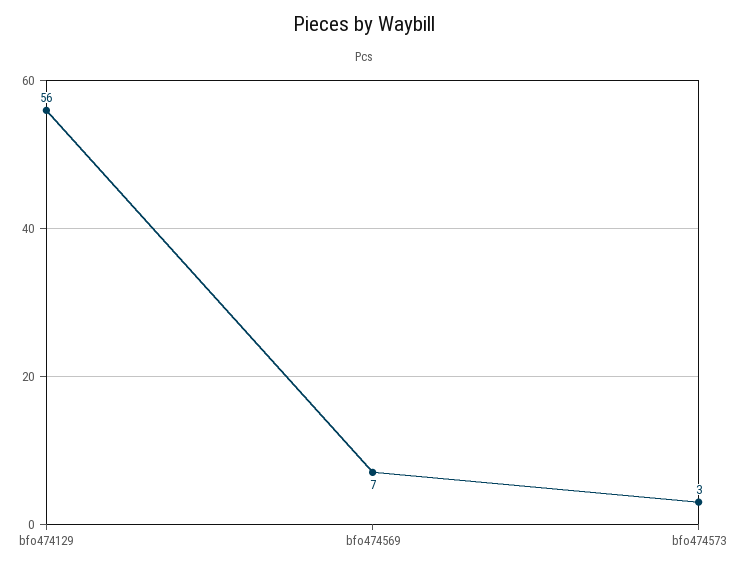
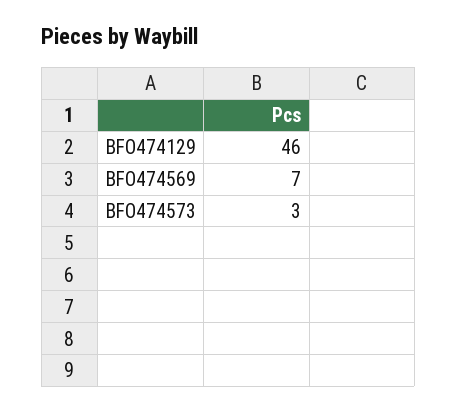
  {
-   "bfo474129": 56,
+   "bfo474129": 46,
    "bfo474569": 7,
    "bfo474573": 3
  }

